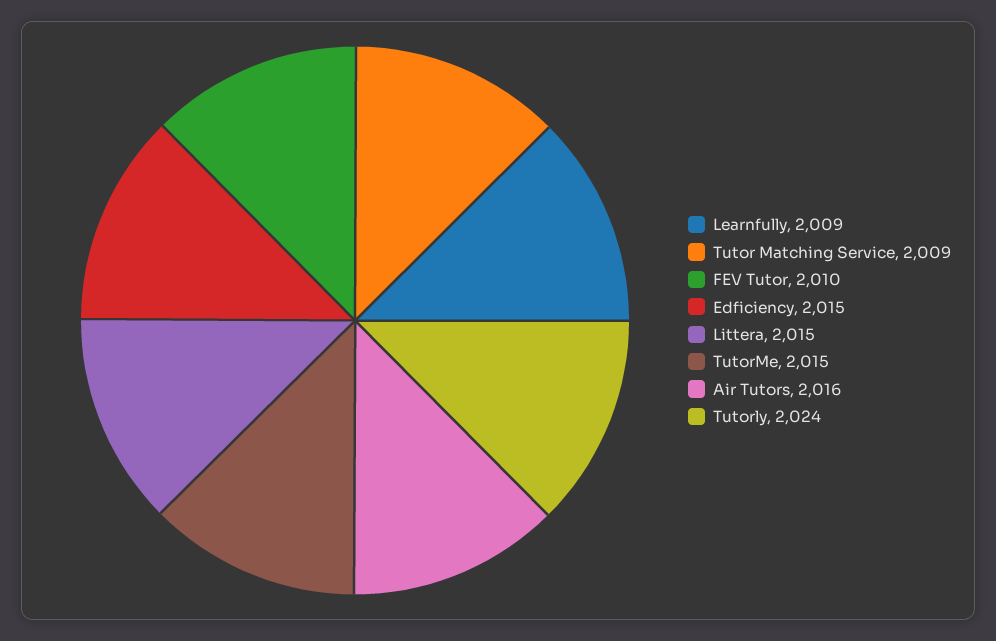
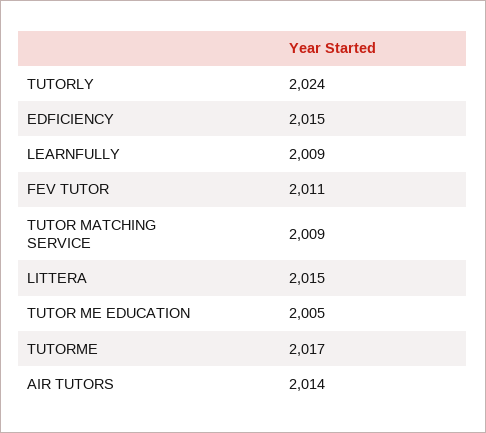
  {
    "Learnfully": 2009,
    "Tutor Matching Service": 2009,
-   "FEV Tutor": 2010,
+   "FEV Tutor": 2011,
    "Edficiency": 2015,
    "Littera": 2015,
-   "TutorMe": 2015,
+   "TutorMe": 2017,
-   "Air Tutors": 2016,
+   "Air Tutors": 2014,
-   "Tutorly": 2024
+   "Tutorly": 2024,
+   "TUTOR ME EDUCATION": 2005
  }

